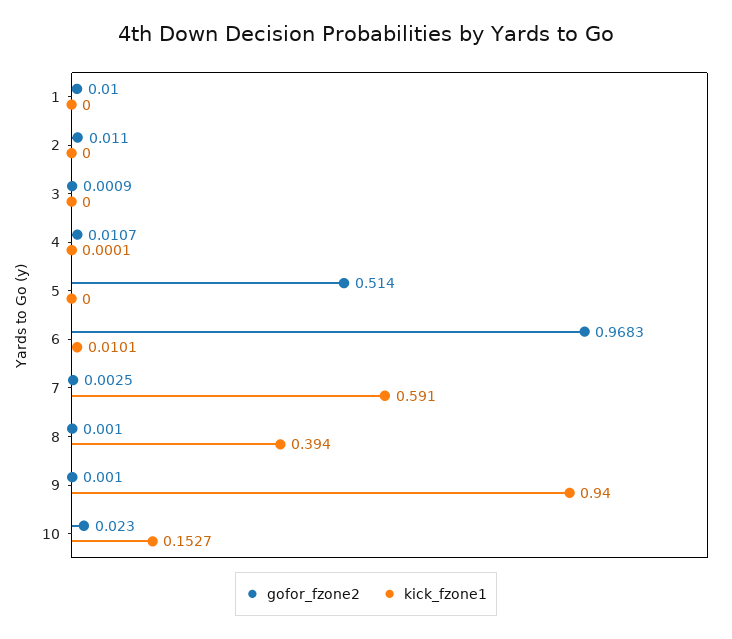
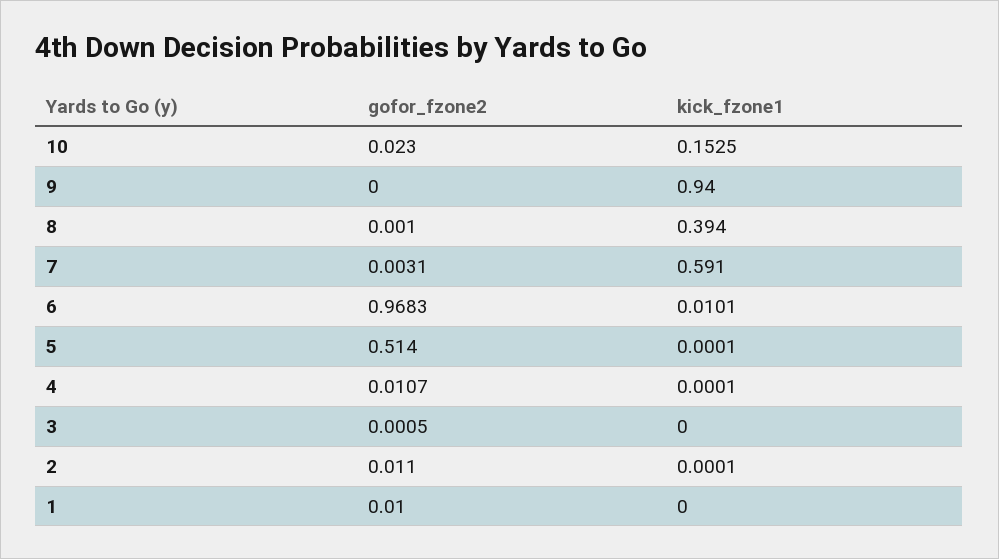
  {
    "gofor_fzone2": {
      "1": 0.01,
      "2": 0.011,
-     "3": 0.0009,
+     "3": 0.0005,
      "4": 0.0107,
      "5": 0.514,
      "6": 0.9683,
-     "7": 0.0025,
+     "7": 0.0031,
      "8": 0.001,
-     "9": 0.001,
+     "9": 0,
      "10": 0.023
    },
    "kick_fzone1": {
      "1": 0,
-     "2": 0,
+     "2": 0.0001,
      "3": 0,
      "4": 0.0001,
-     "5": 0,
+     "5": 0.0001,
      "6": 0.0101,
      "7": 0.591,
      "8": 0.394,
      "9": 0.94,
-     "10": 0.1527
+     "10": 0.1525
    }
  }

